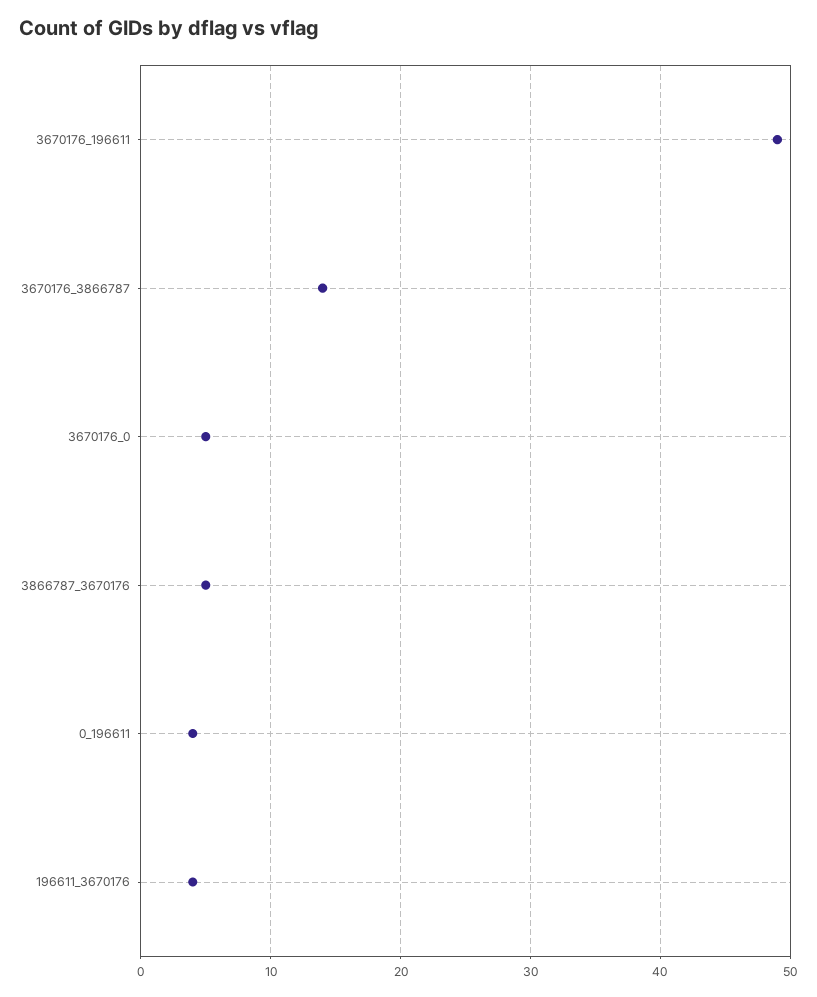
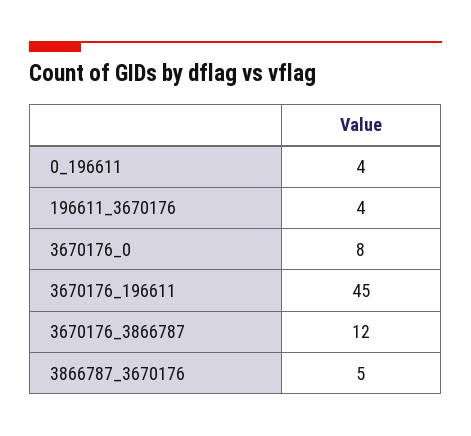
  {
-   "3670176_196611": 49,
+   "3670176_196611": 45,
-   "3670176_3866787": 14,
+   "3670176_3866787": 12,
-   "3670176_0": 5,
+   "3670176_0": 8,
    "3866787_3670176": 5,
    "0_196611": 4,
    "196611_3670176": 4
  }

